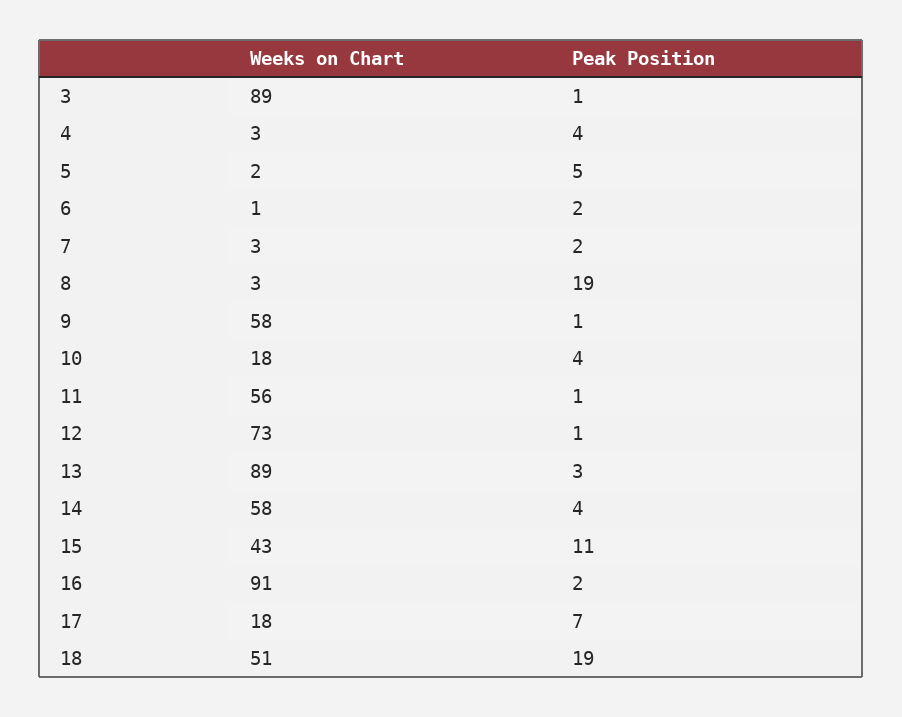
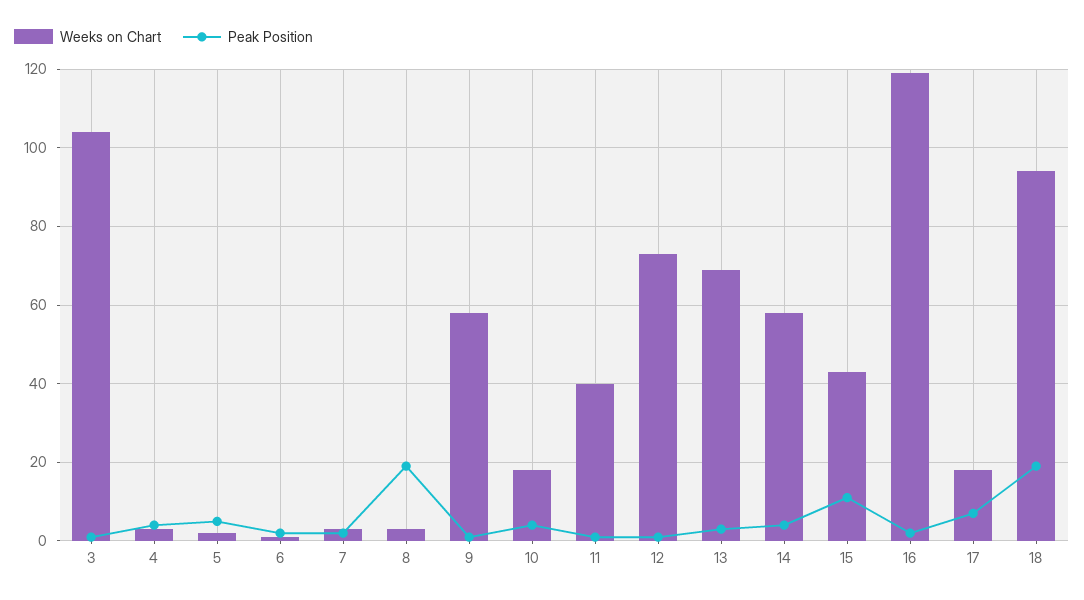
  {
    "Weeks on Chart": {
-     "3": 89,
+     "3": 105,
      "4": 3,
      "5": 2,
      "6": 1,
      "7": 3,
      "8": 3,
      "9": 58,
      "10": 18,
-     "11": 56,
+     "11": 40,
      "12": 73,
-     "13": 89,
+     "13": 70,
      "14": 58,
      "15": 43,
-     "16": 91,
+     "16": 120,
      "17": 18,
-     "18": 51
+     "18": 95
    },
    "Peak Position": {
      "3": 1,
      "4": 4,
      "5": 5,
      "6": 2,
      "7": 2,
      "8": 19,
      "9": 1,
      "10": 4,
      "11": 1,
      "12": 1,
      "13": 3,
      "14": 4,
      "15": 11,
      "16": 2,
      "17": 7,
      "18": 19
    }
  }

